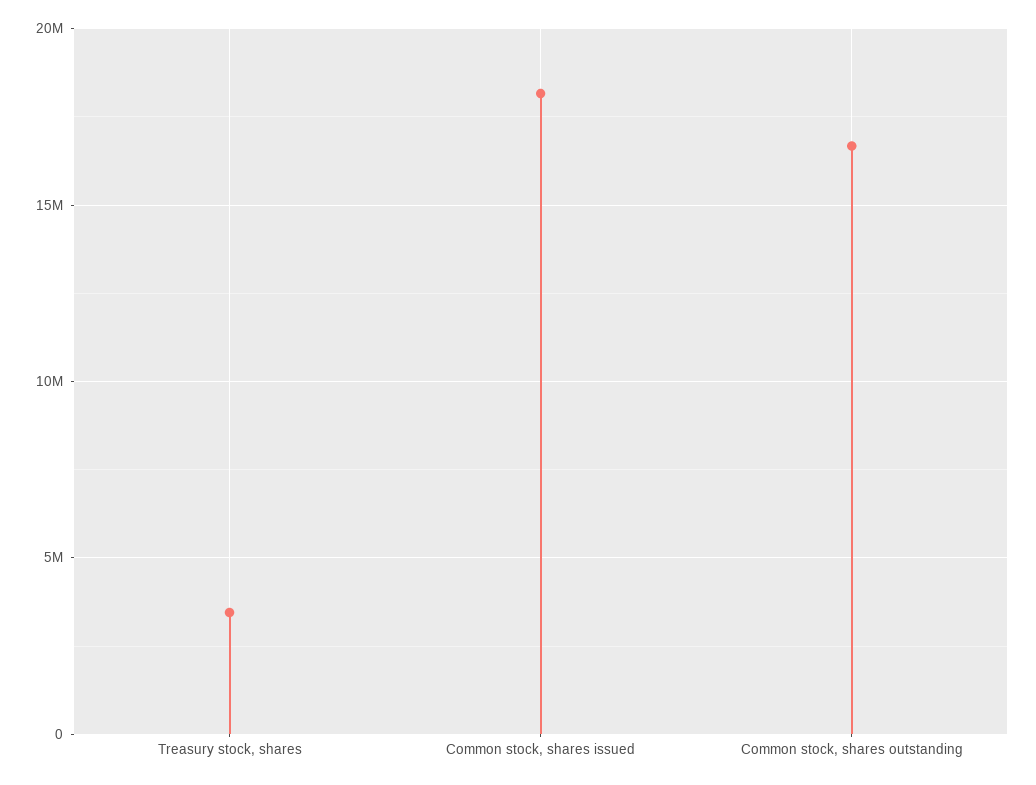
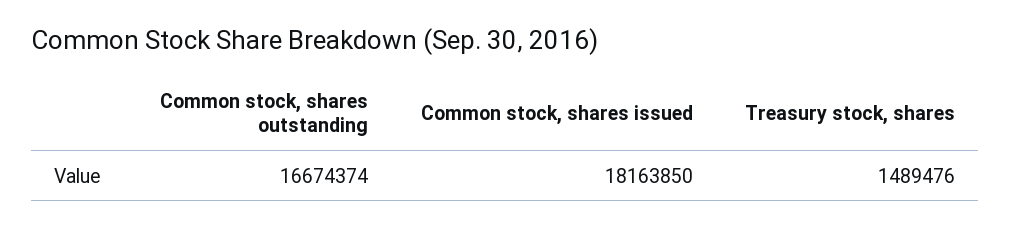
  {
-   "Treasury stock, shares": 3500000,
+   "Treasury stock, shares": 1489476,
    "Common stock, shares issued": 18163850,
    "Common stock, shares outstanding": 16674374
  }

